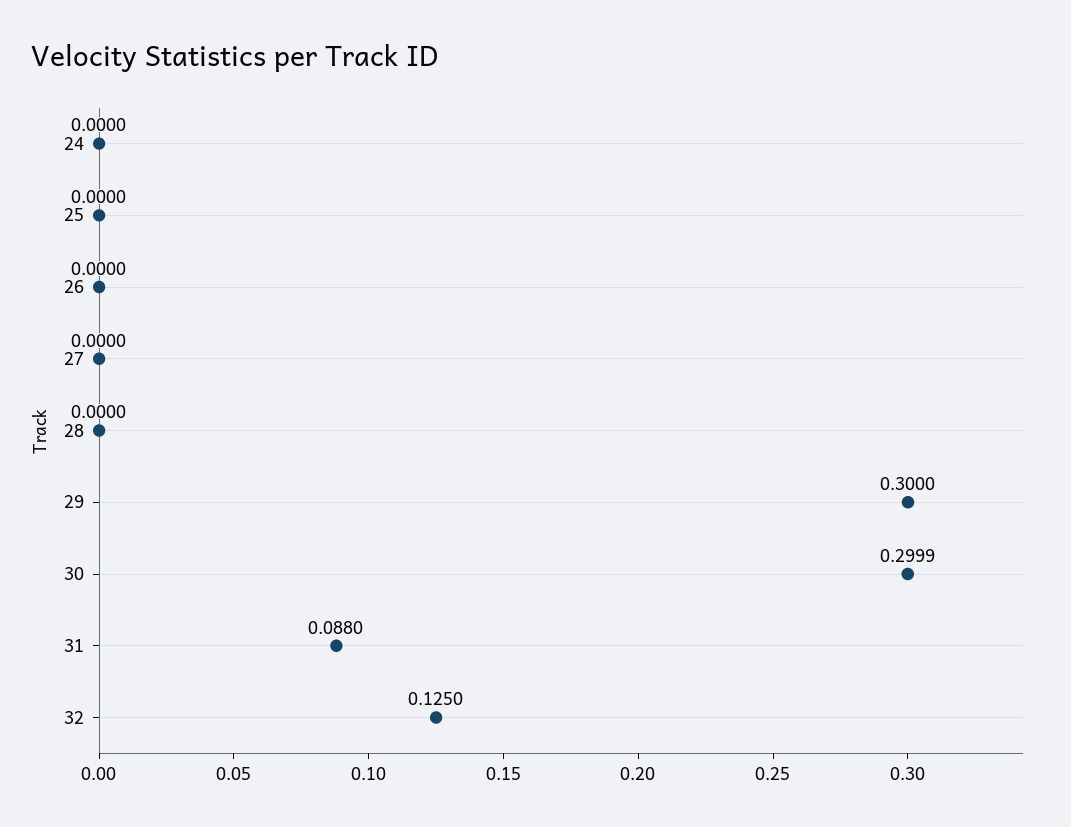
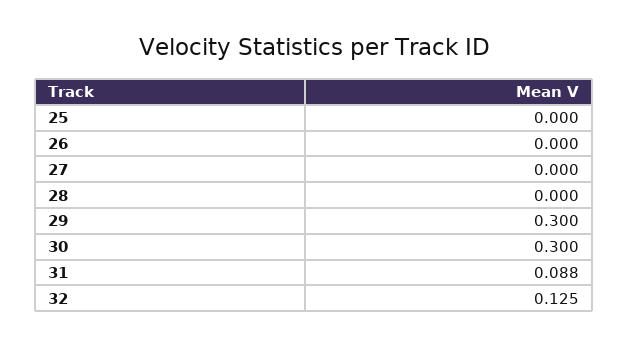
  {
-   "24": 0,
    "25": 0,
    "26": 0,
    "27": 0,
    "28": 0,
    "29": 0.3,
-   "30": 0.2999,
+   "30": 0.3,
    "31": 0.088,
    "32": 0.125
  }

